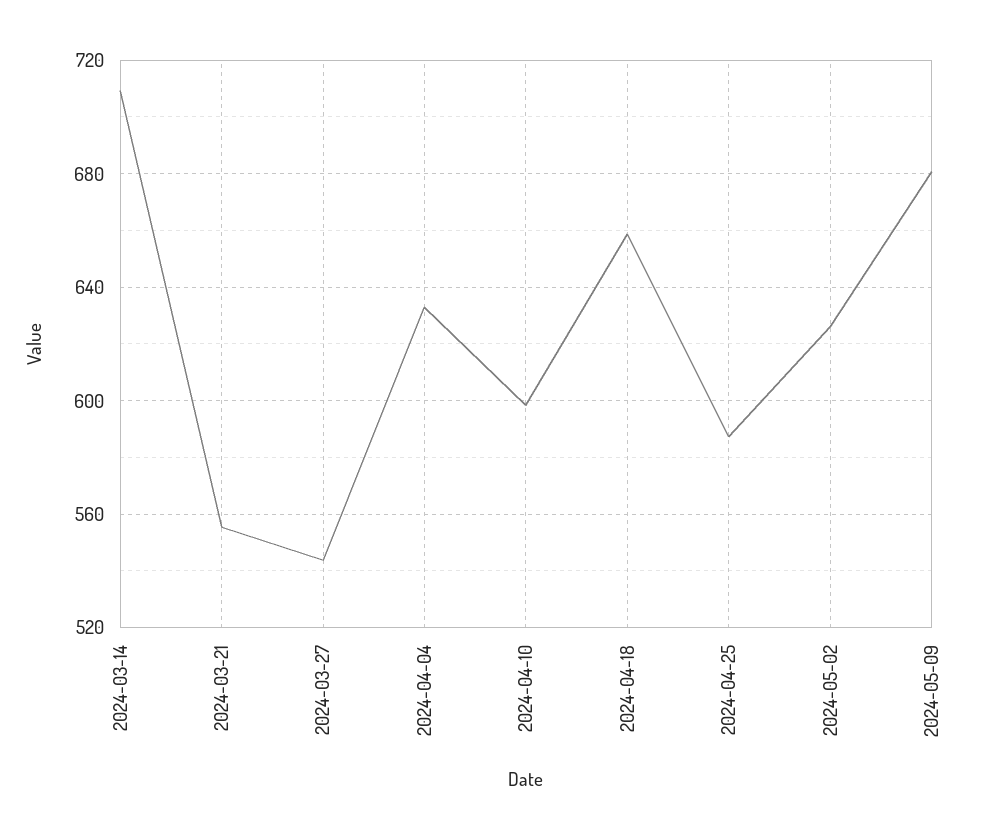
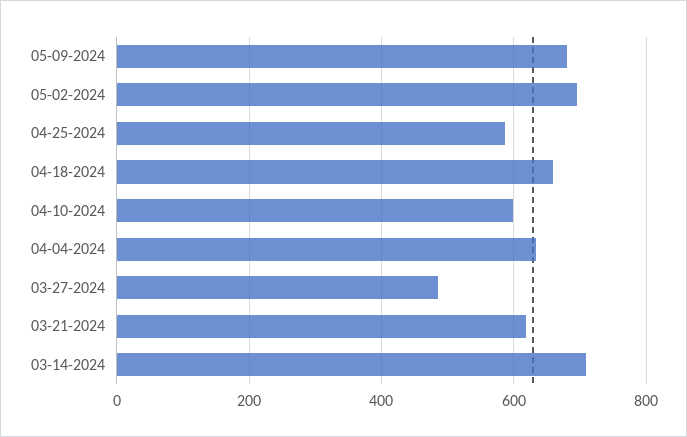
  {
    "2024-03-14": 710,
-   "2024-03-21": 555,
+   "2024-03-21": 620,
-   "2024-03-27": 545,
+   "2024-03-27": 480,
    "2024-04-04": 635,
    "2024-04-10": 600,
    "2024-04-18": 660,
    "2024-04-25": 585,
-   "2024-05-02": 625,
+   "2024-05-02": 700,
    "2024-05-09": 680
  }

